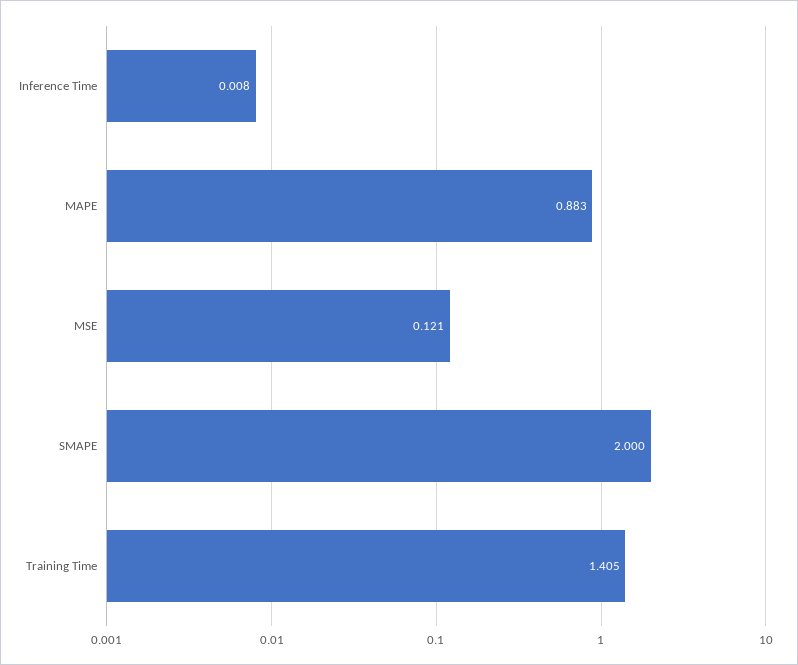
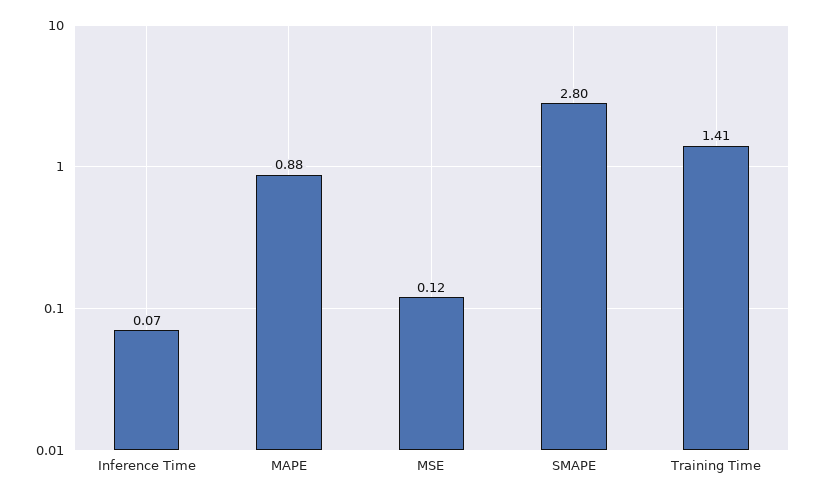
  {
-   "Inference Time": 0.008,
+   "Inference Time": 0.07,
    "MAPE": 0.883,
    "MSE": 0.121,
-   "SMAPE": 2,
+   "SMAPE": 2.8,
    "Training Time": 1.405
  }

